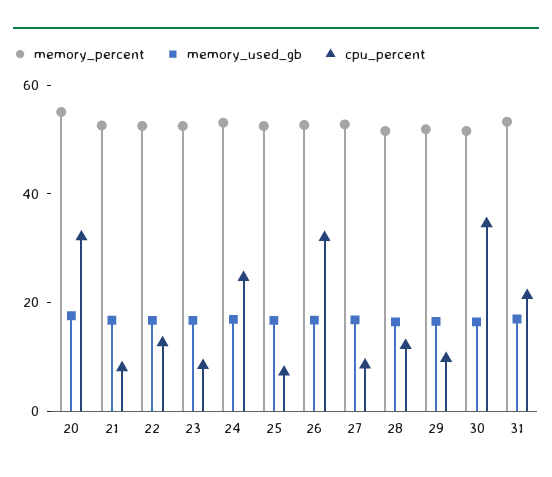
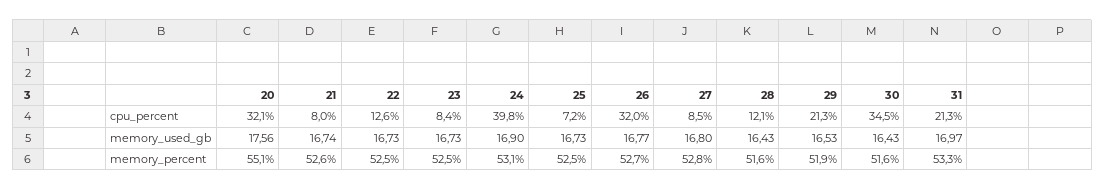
  {
    "memory_percent": {
      "20": 55.1,
      "21": 52.6,
      "22": 52.5,
      "23": 52.5,
      "24": 53.1,
      "25": 52.5,
      "26": 52.7,
      "27": 52.8,
      "28": 51.6,
      "29": 51.9,
      "30": 51.6,
      "31": 53.3
    },
    "memory_used_gb": {
      "20": 17.56,
      "21": 16.74,
      "22": 16.73,
      "23": 16.73,
      "24": 16.9,
      "25": 16.73,
      "26": 16.77,
      "27": 16.8,
      "28": 16.43,
      "29": 16.53,
      "30": 16.43,
      "31": 16.97
    },
    "cpu_percent": {
      "20": 32.1,
      "21": 8,
      "22": 12.6,
      "23": 8.4,
-     "24": 25,
+     "24": 39.8,
      "25": 7.2,
      "26": 32,
      "27": 8.5,
      "28": 12.1,
-     "29": 10,
+     "29": 21.3,
      "30": 34.5,
      "31": 21.3
    }
  }

